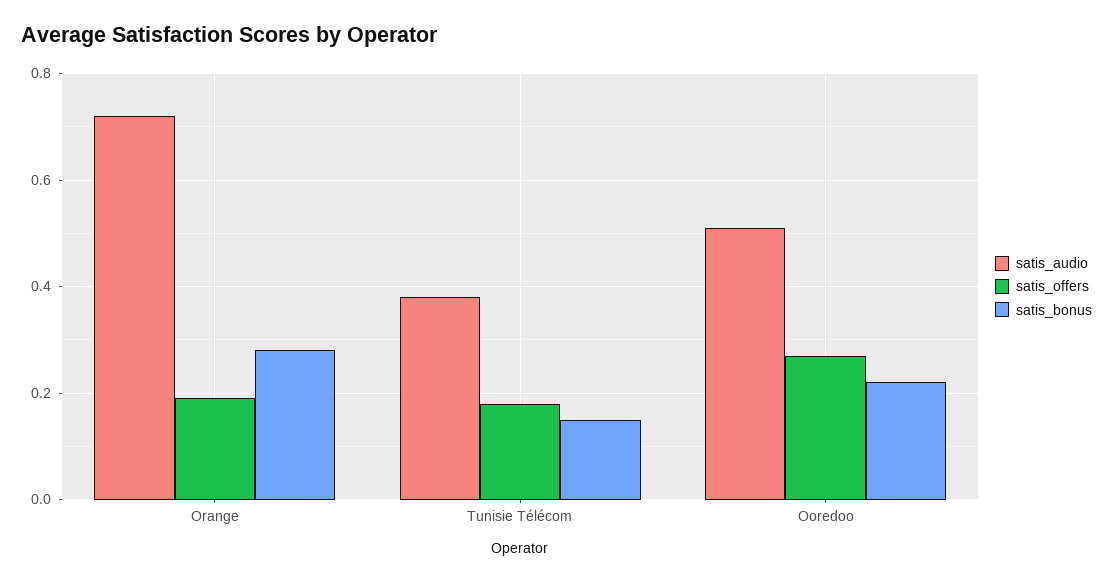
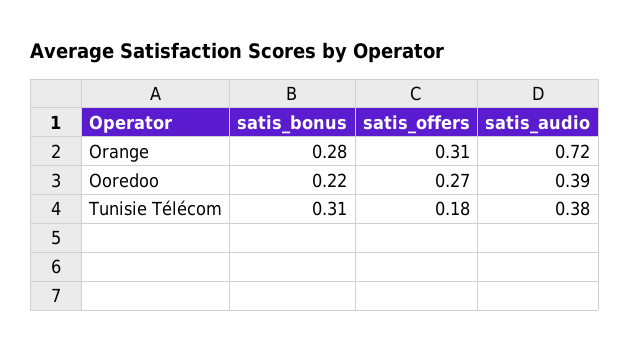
  {
    "satis_audio": {
      "Orange": 0.72,
      "Tunisie Télécom": 0.38,
-     "Ooredoo": 0.5
+     "Ooredoo": 0.39
    },
    "satis_offers": {
-     "Orange": 0.2,
+     "Orange": 0.31,
      "Tunisie Télécom": 0.18,
      "Ooredoo": 0.27
    },
    "satis_bonus": {
      "Orange": 0.28,
-     "Tunisie Télécom": 0.15,
+     "Tunisie Télécom": 0.31,
      "Ooredoo": 0.22
    }
  }

